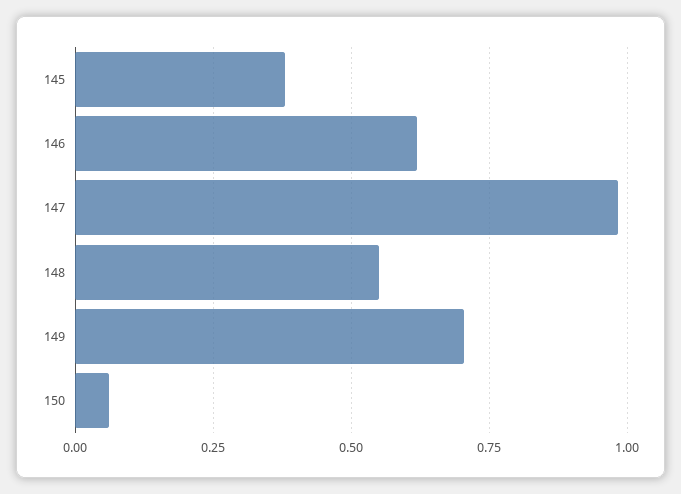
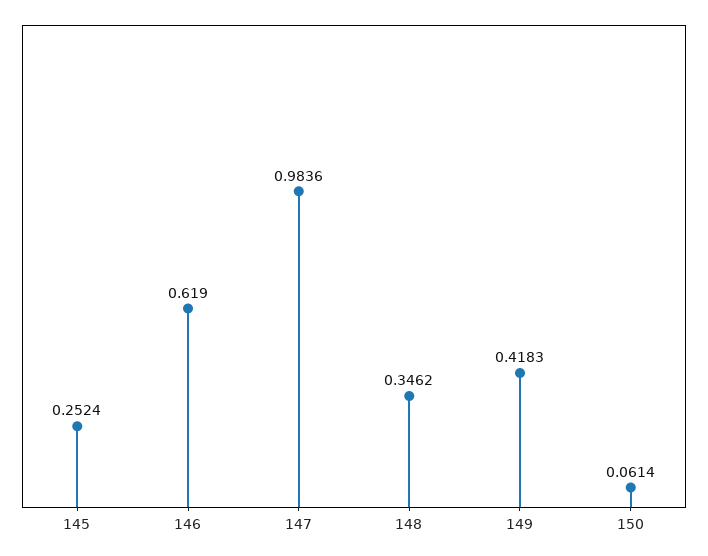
  {
-   "145": 0.375,
+   "145": 0.2524,
    "146": 0.619,
    "147": 0.9836,
-   "148": 0.55,
+   "148": 0.3462,
-   "149": 0.7,
+   "149": 0.4183,
    "150": 0.0614
  }

